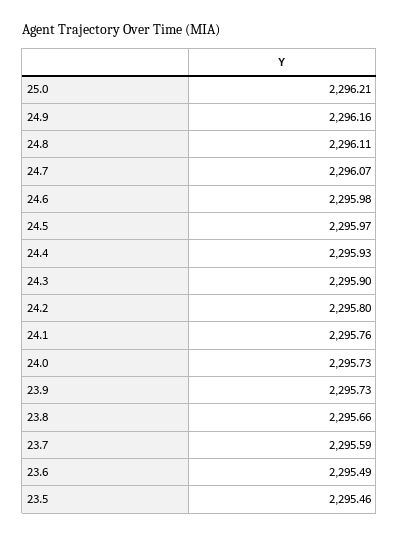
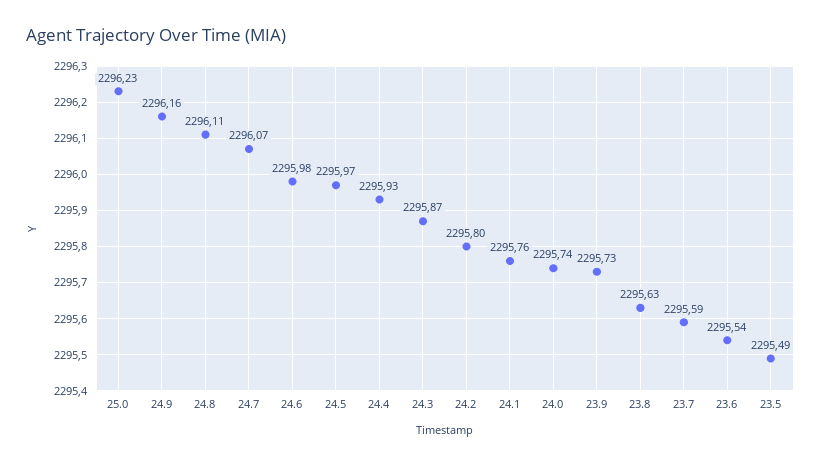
  {
-   "25.0": 2296.21,
+   "25.0": 2296.23,
    "24.9": 2296.16,
    "24.8": 2296.11,
    "24.7": 2296.07,
    "24.6": 2295.98,
    "24.5": 2295.97,
    "24.4": 2295.93,
-   "24.3": 2295.9,
+   "24.3": 2295.87,
    "24.2": 2295.8,
    "24.1": 2295.76,
-   "24.0": 2295.73,
+   "24.0": 2295.74,
    "23.9": 2295.73,
-   "23.8": 2295.66,
+   "23.8": 2295.63,
    "23.7": 2295.59,
-   "23.6": 2295.49,
+   "23.6": 2295.54,
-   "23.5": 2295.46
+   "23.5": 2295.49
  }

